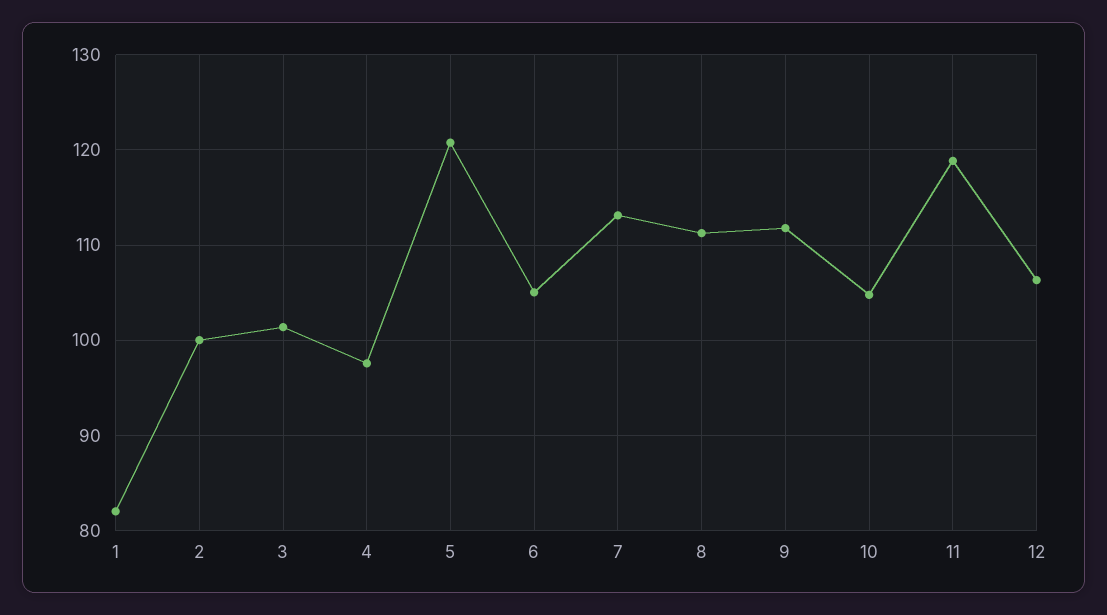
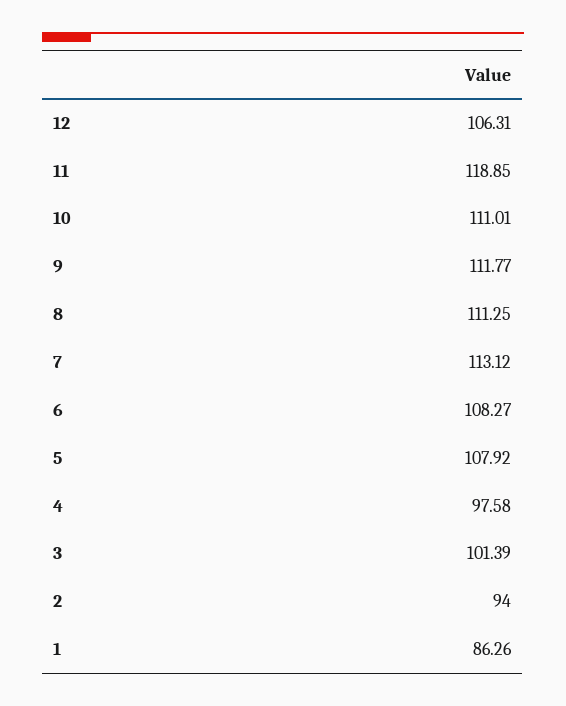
  {
-   "1": 82,
+   "1": 86.26,
-   "2": 100,
+   "2": 94,
    "3": 101.39,
    "4": 97.58,
-   "5": 121,
+   "5": 107.92,
-   "6": 105,
+   "6": 108.27,
    "7": 113.12,
    "8": 111.25,
    "9": 111.77,
-   "10": 105,
+   "10": 111.01,
    "11": 118.85,
    "12": 106.31
  }

